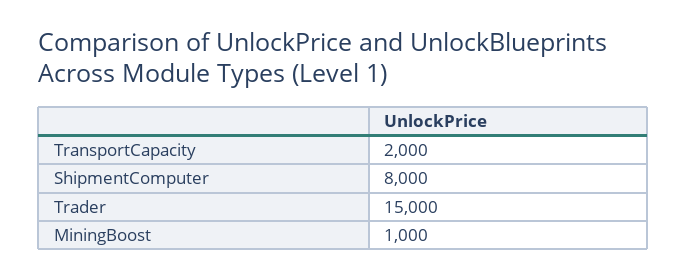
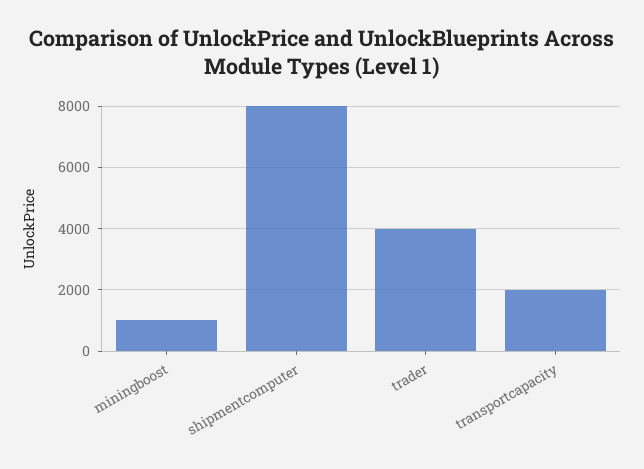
  {
    "TransportCapacity": 2000,
    "ShipmentComputer": 8000,
-   "Trader": 15000,
+   "Trader": 4000,
    "MiningBoost": 1000
  }

